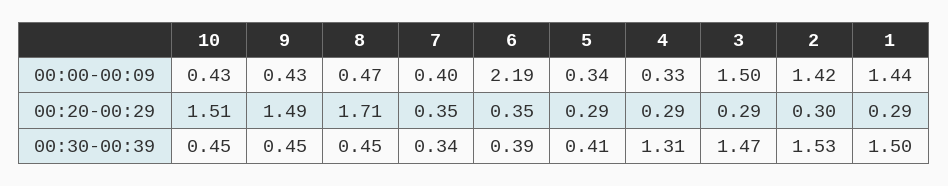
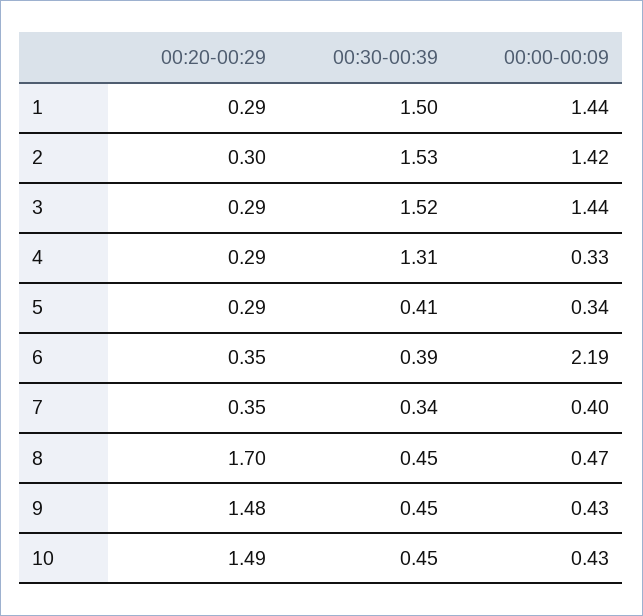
  {
    "10": {
      "00:00-00:09": 0.43,
-     "00:20-00:29": 1.51,
+     "00:20-00:29": 1.49,
      "00:30-00:39": 0.45
    },
    "9": {
      "00:00-00:09": 0.43,
-     "00:20-00:29": 1.49,
+     "00:20-00:29": 1.48,
      "00:30-00:39": 0.45
    },
    "8": {
      "00:00-00:09": 0.47,
-     "00:20-00:29": 1.71,
+     "00:20-00:29": 1.7,
      "00:30-00:39": 0.45
    },
    "7": {
      "00:00-00:09": 0.4,
      "00:20-00:29": 0.35,
      "00:30-00:39": 0.34
    },
    "6": {
      "00:00-00:09": 2.19,
      "00:20-00:29": 0.35,
      "00:30-00:39": 0.39
    },
    "5": {
      "00:00-00:09": 0.34,
      "00:20-00:29": 0.29,
      "00:30-00:39": 0.41
    },
    "4": {
      "00:00-00:09": 0.33,
      "00:20-00:29": 0.29,
      "00:30-00:39": 1.31
    },
    "3": {
-     "00:00-00:09": 1.5,
+     "00:00-00:09": 1.44,
      "00:20-00:29": 0.29,
-     "00:30-00:39": 1.47
+     "00:30-00:39": 1.52
    },
    "2": {
      "00:00-00:09": 1.42,
      "00:20-00:29": 0.3,
      "00:30-00:39": 1.53
    },
    "1": {
      "00:00-00:09": 1.44,
      "00:20-00:29": 0.29,
      "00:30-00:39": 1.5
    }
  }

